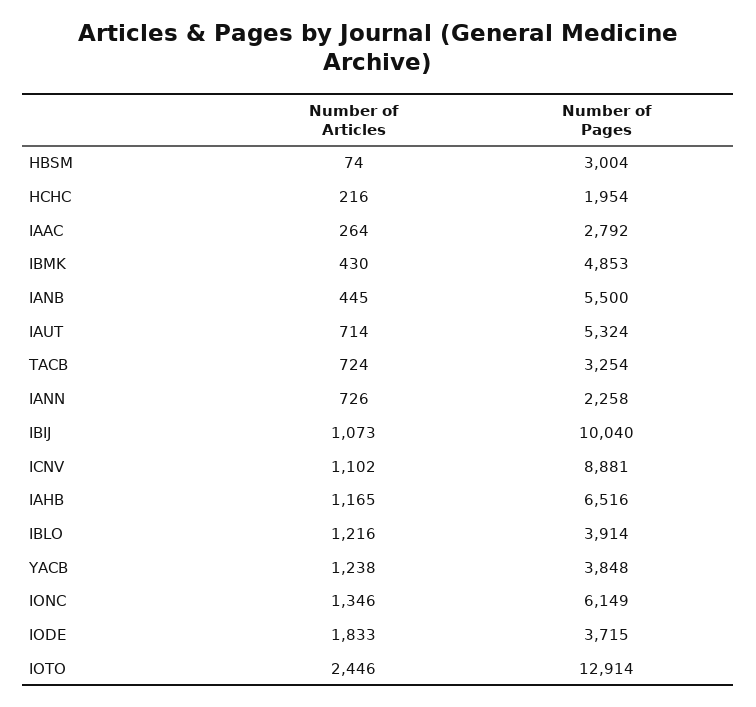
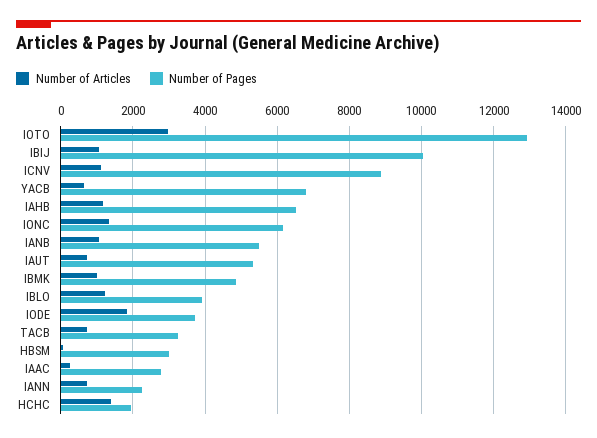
  {
    "Number of Articles": {
      "HBSM": 74,
-     "HCHC": 216,
+     "HCHC": 1400,
      "IAAC": 264,
-     "IBMK": 430,
+     "IBMK": 1000,
-     "IANB": 445,
+     "IANB": 1000,
      "IAUT": 714,
      "TACB": 724,
      "IANN": 726,
      "IBIJ": 1073,
      "ICNV": 1102,
      "IAHB": 1165,
      "IBLO": 1216,
-     "YACB": 1238,
+     "YACB": 600,
      "IONC": 1346,
      "IODE": 1833,
-     "IOTO": 2446
+     "IOTO": 3000
    },
    "Number of Pages": {
      "HBSM": 3004,
      "HCHC": 1954,
      "IAAC": 2792,
      "IBMK": 4853,
      "IANB": 5500,
      "IAUT": 5324,
      "TACB": 3254,
      "IANN": 2258,
      "IBIJ": 10040,
      "ICNV": 8881,
      "IAHB": 6516,
      "IBLO": 3914,
-     "YACB": 3848,
+     "YACB": 6800,
      "IONC": 6149,
      "IODE": 3715,
      "IOTO": 12914
    }
  }

